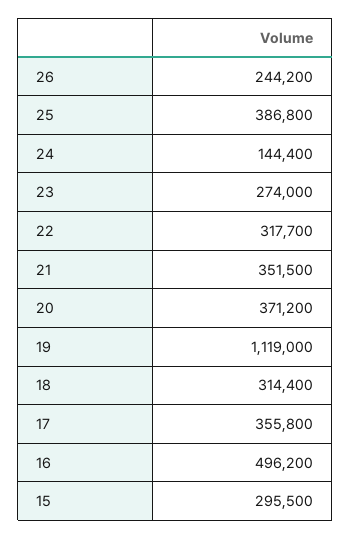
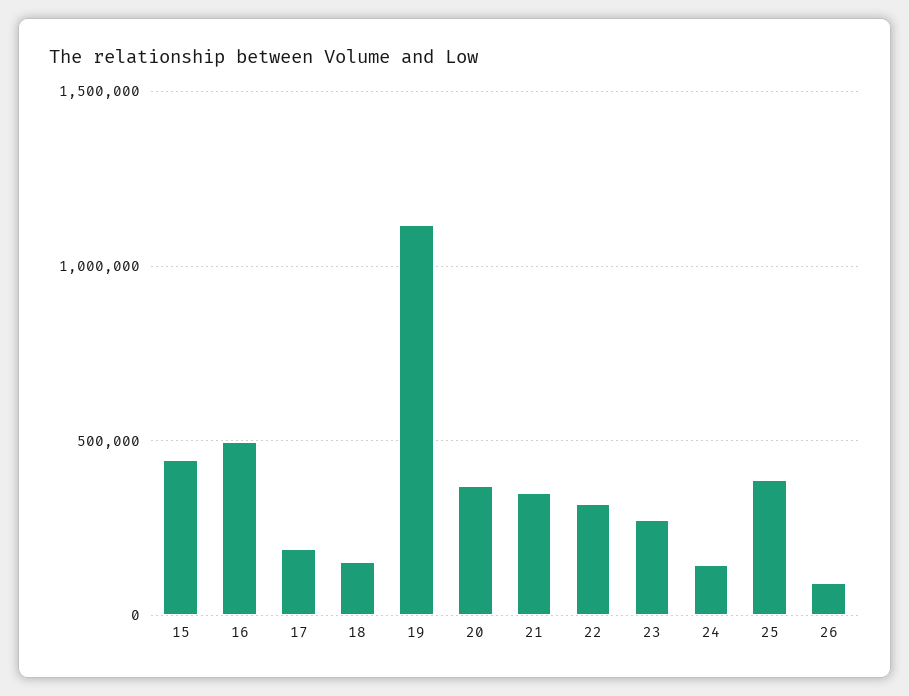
  {
-   "26": 244200,
+   "26": 100000,
    "25": 386800,
    "24": 144400,
    "23": 274000,
    "22": 317700,
    "21": 351500,
    "20": 371200,
    "19": 1119000,
-   "18": 314400,
+   "18": 150000,
-   "17": 355800,
+   "17": 200000,
    "16": 496200,
-   "15": 295500
+   "15": 450000
  }

